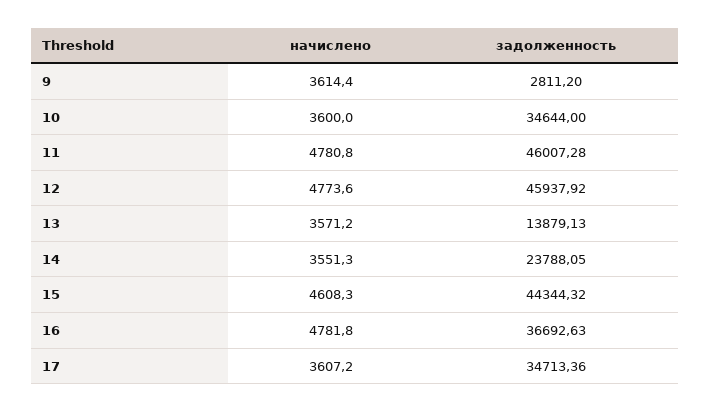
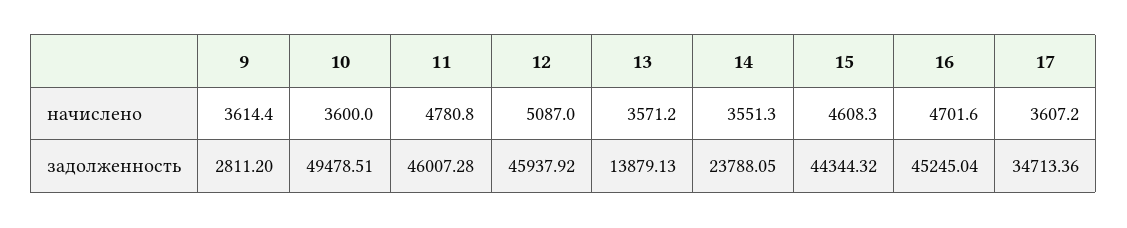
  {
    "начислено": {
      "9": 3614.4,
      "10": 3600,
      "11": 4780.8,
-     "12": 4773.6,
+     "12": 5087,
      "13": 3571.2,
      "14": 3551.3,
      "15": 4608.3,
-     "16": 4781.8,
+     "16": 4701.6,
      "17": 3607.2
    },
    "задолженность": {
      "9": 2811.2,
-     "10": 34644,
+     "10": 49478.51,
      "11": 46007.28,
      "12": 45937.92,
      "13": 13879.13,
      "14": 23788.05,
      "15": 44344.32,
-     "16": 36692.63,
+     "16": 45245.04,
      "17": 34713.36
    }
  }

